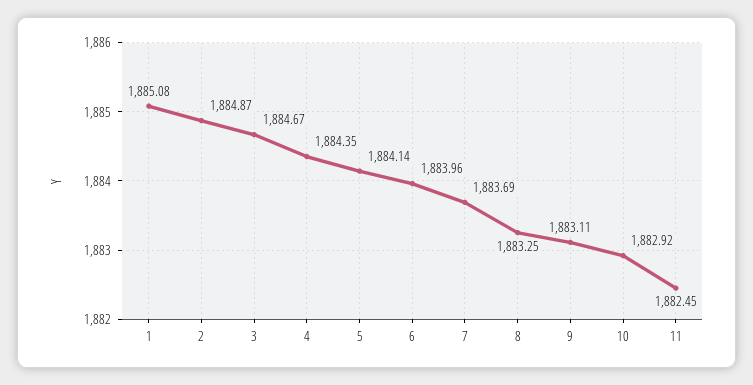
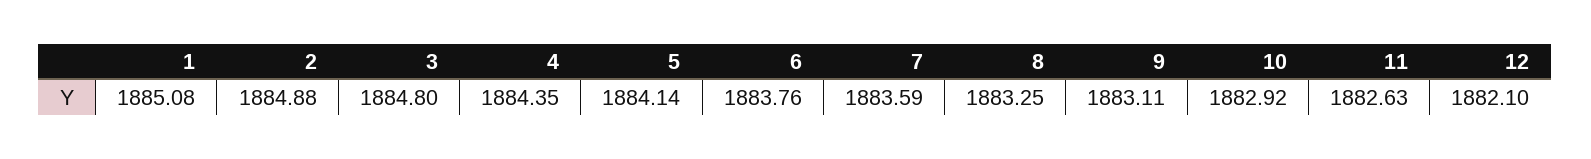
  {
    "1": 1885.08,
-   "2": 1884.87,
+   "2": 1884.88,
-   "3": 1884.67,
+   "3": 1884.8,
    "4": 1884.35,
    "5": 1884.14,
-   "6": 1883.96,
+   "6": 1883.76,
-   "7": 1883.69,
+   "7": 1883.59,
    "8": 1883.25,
    "9": 1883.11,
    "10": 1882.92,
-   "11": 1882.45
+   "11": 1882.63,
+   "12": 1882.1
  }

